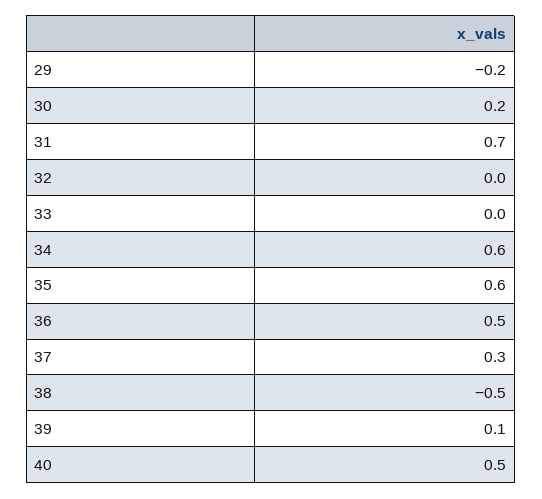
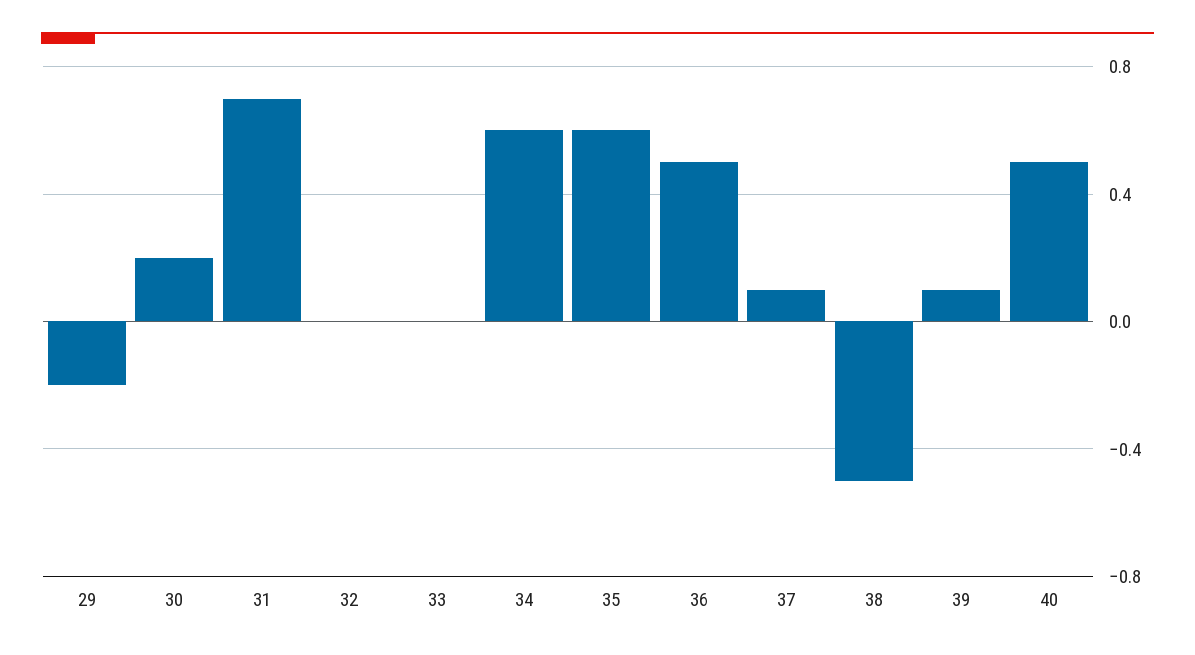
  {
    "29": -0.2,
    "30": 0.2,
    "31": 0.7,
    "32": 0,
    "33": 0,
    "34": 0.6,
    "35": 0.6,
    "36": 0.5,
-   "37": 0.3,
+   "37": 0.1,
    "38": -0.5,
    "39": 0.1,
    "40": 0.5
  }

